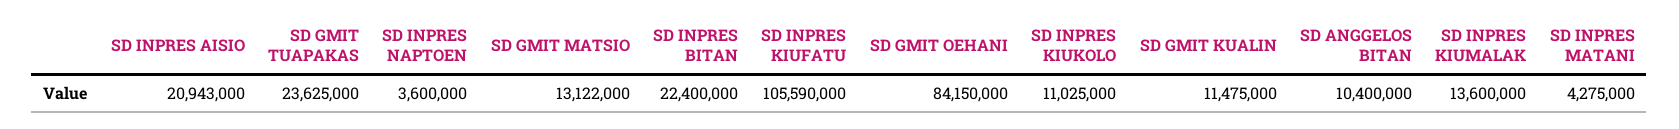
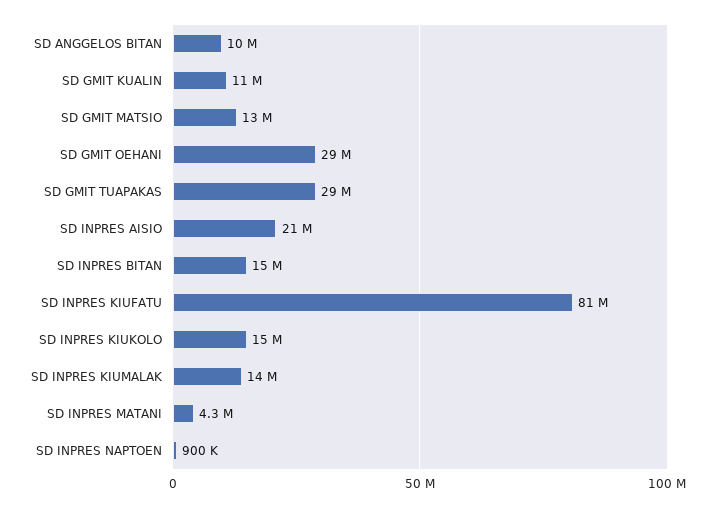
  {
    "SD INPRES AISIO": 20943000,
-   "SD GMIT TUAPAKAS": 23625000,
+   "SD GMIT TUAPAKAS": 29000000,
-   "SD INPRES NAPTOEN": 3600000,
+   "SD INPRES NAPTOEN": 900000,
    "SD GMIT MATSIO": 13122000,
-   "SD INPRES BITAN": 22400000,
+   "SD INPRES BITAN": 15000000,
-   "SD INPRES KIUFATU": 105590000,
+   "SD INPRES KIUFATU": 81000000,
-   "SD GMIT OEHANI": 84150000,
+   "SD GMIT OEHANI": 29000000,
-   "SD INPRES KIUKOLO": 11025000,
+   "SD INPRES KIUKOLO": 15000000,
    "SD GMIT KUALIN": 11475000,
    "SD ANGGELOS BITAN": 10400000,
    "SD INPRES KIUMALAK": 13600000,
    "SD INPRES MATANI": 4275000
  }

